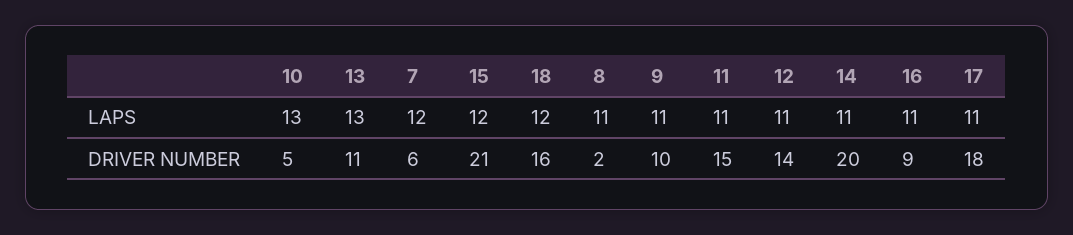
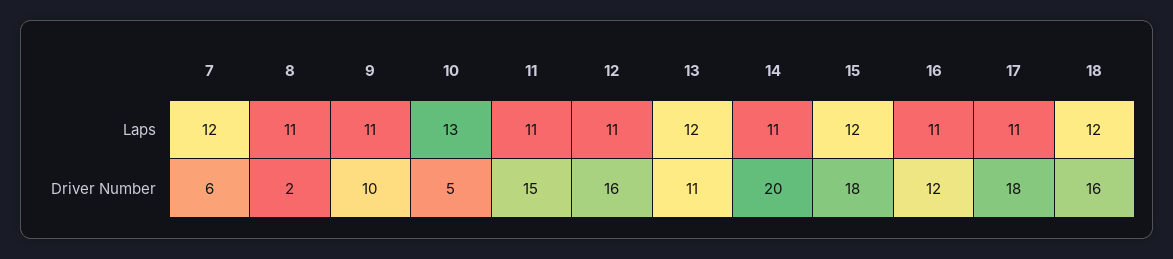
  {
    "10": {
      "LAPS": 13,
      "DRIVER NUMBER": 5
    },
    "13": {
-     "LAPS": 13,
+     "LAPS": 12,
      "DRIVER NUMBER": 11
    },
    "7": {
      "LAPS": 12,
      "DRIVER NUMBER": 6
    },
    "15": {
      "LAPS": 12,
-     "DRIVER NUMBER": 21
+     "DRIVER NUMBER": 18
    },
    "18": {
      "LAPS": 12,
      "DRIVER NUMBER": 16
    },
    "8": {
      "LAPS": 11,
      "DRIVER NUMBER": 2
    },
    "9": {
      "LAPS": 11,
      "DRIVER NUMBER": 10
    },
    "11": {
      "LAPS": 11,
      "DRIVER NUMBER": 15
    },
    "12": {
      "LAPS": 11,
-     "DRIVER NUMBER": 14
+     "DRIVER NUMBER": 16
    },
    "14": {
      "LAPS": 11,
      "DRIVER NUMBER": 20
    },
    "16": {
      "LAPS": 11,
-     "DRIVER NUMBER": 9
+     "DRIVER NUMBER": 12
    },
    "17": {
      "LAPS": 11,
      "DRIVER NUMBER": 18
    }
  }

